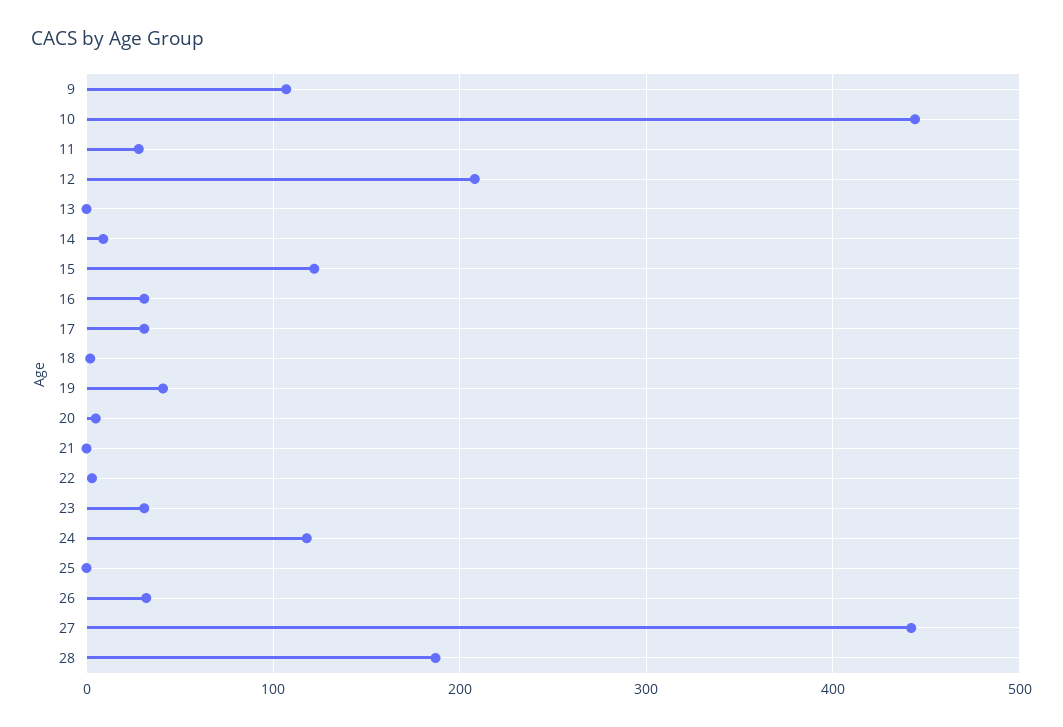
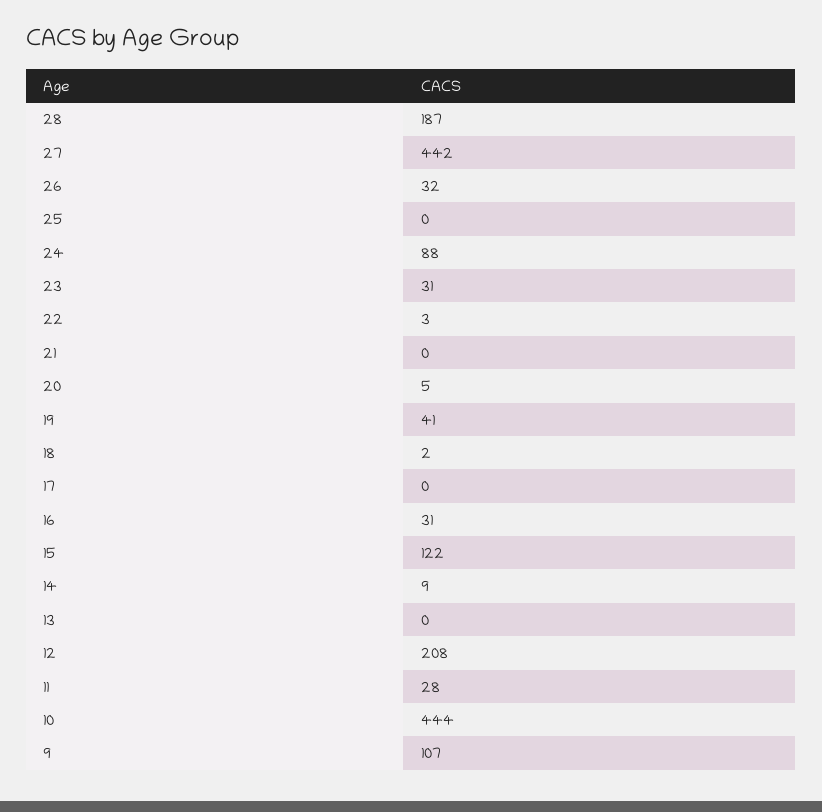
  {
    "9": 107,
    "10": 444,
    "11": 28,
    "12": 208,
    "13": 0,
    "14": 9,
    "15": 122,
    "16": 31,
-   "17": 30,
+   "17": 0,
    "18": 2,
    "19": 41,
    "20": 5,
    "21": 0,
    "22": 3,
    "23": 31,
-   "24": 120,
+   "24": 88,
    "25": 0,
    "26": 32,
    "27": 442,
    "28": 187
  }

